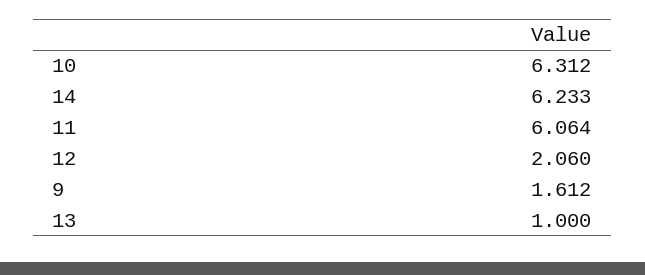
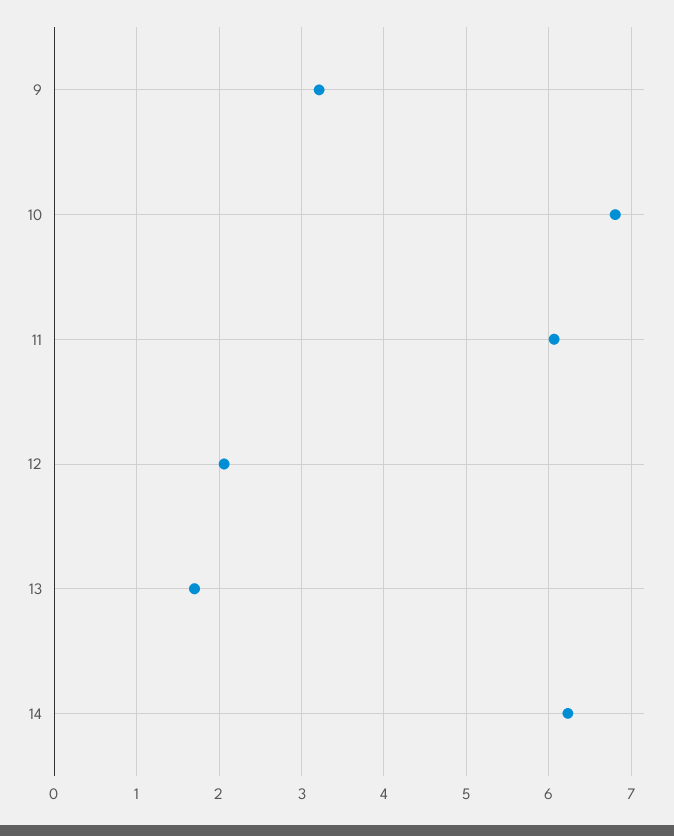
  {
-   "10": 6.312,
+   "10": 6.8,
    "14": 6.233,
    "11": 6.064,
    "12": 2.06,
-   "9": 1.612,
+   "9": 3.2,
-   "13": 1
+   "13": 1.7
  }

